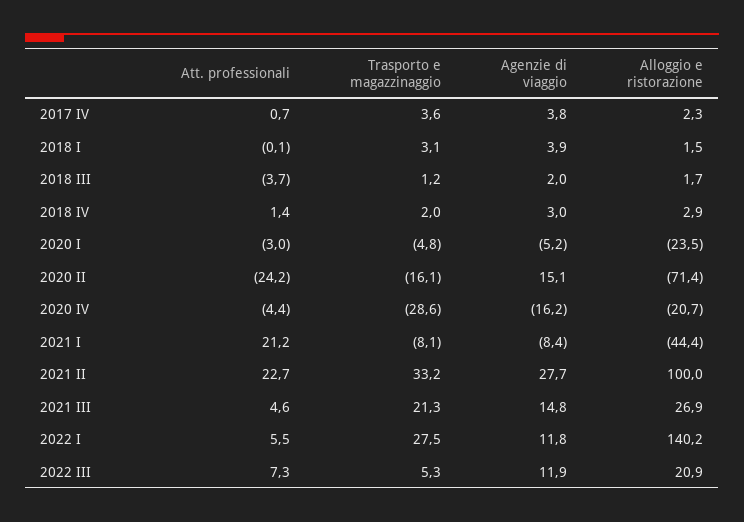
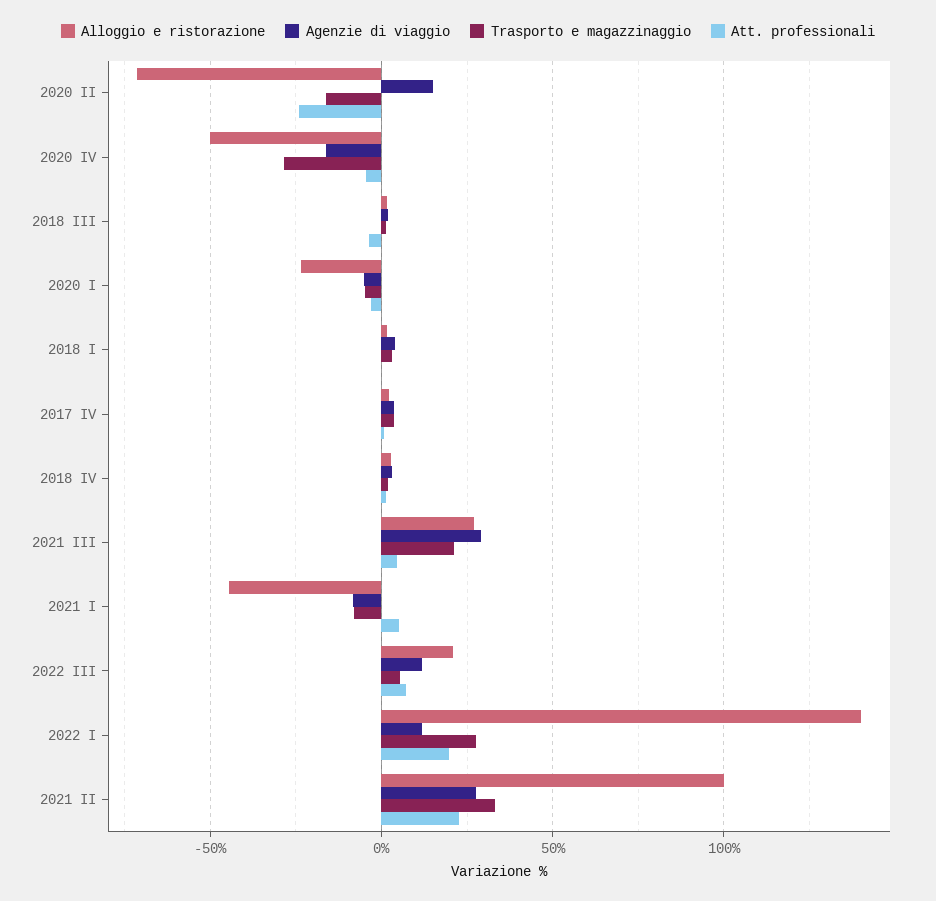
  {
    "Att. professionali": {
      "2017 IV": 0.7,
      "2018 I": -0.1,
      "2018 III": -3.7,
      "2018 IV": 1.4,
      "2020 I": -3,
      "2020 II": -24.2,
      "2020 IV": -4.4,
-     "2021 I": 21.2,
+     "2021 I": 5,
      "2021 II": 22.7,
      "2021 III": 4.6,
-     "2022 I": 5.5,
+     "2022 I": 20,
      "2022 III": 7.3
    },
    "Trasporto e magazzinaggio": {
      "2017 IV": 3.6,
      "2018 I": 3.1,
      "2018 III": 1.2,
      "2018 IV": 2,
      "2020 I": -4.8,
      "2020 II": -16.1,
      "2020 IV": -28.6,
      "2021 I": -8.1,
      "2021 II": 33.2,
      "2021 III": 21.3,
      "2022 I": 27.5,
      "2022 III": 5.3
    },
    "Agenzie di viaggio": {
      "2017 IV": 3.8,
      "2018 I": 3.9,
      "2018 III": 2,
      "2018 IV": 3,
      "2020 I": -5.2,
      "2020 II": 15.1,
      "2020 IV": -16.2,
      "2021 I": -8.4,
      "2021 II": 27.7,
-     "2021 III": 14.8,
+     "2021 III": 30,
      "2022 I": 11.8,
      "2022 III": 11.9
    },
    "Alloggio e ristorazione": {
      "2017 IV": 2.3,
      "2018 I": 1.5,
      "2018 III": 1.7,
      "2018 IV": 2.9,
      "2020 I": -23.5,
      "2020 II": -71.4,
-     "2020 IV": -20.7,
+     "2020 IV": -50,
      "2021 I": -44.4,
      "2021 II": 100,
      "2021 III": 26.9,
      "2022 I": 140.2,
      "2022 III": 20.9
    }
  }

